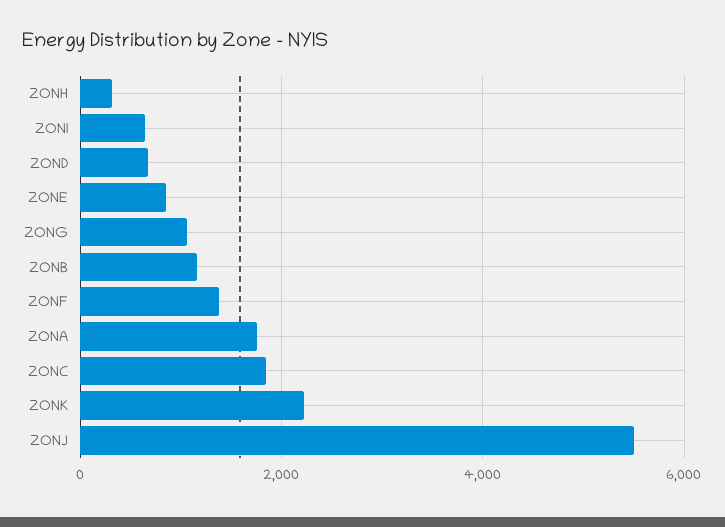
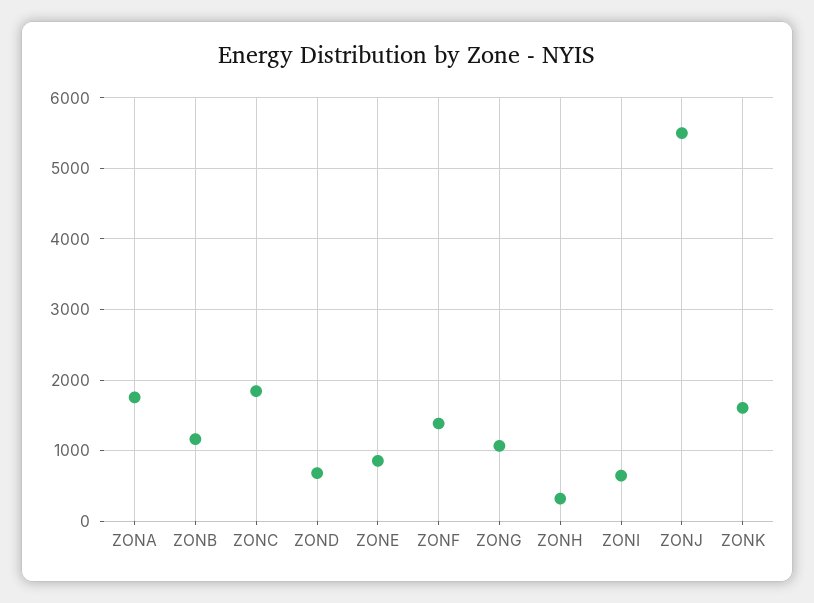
  {
    "ZONH": 300,
    "ZONI": 600,
    "ZOND": 700,
    "ZONE": 900,
    "ZONG": 1100,
    "ZONB": 1200,
    "ZONF": 1400,
    "ZONA": 1800,
    "ZONC": 1800,
-   "ZONK": 2200,
+   "ZONK": 1600,
    "ZONJ": 5500
  }

